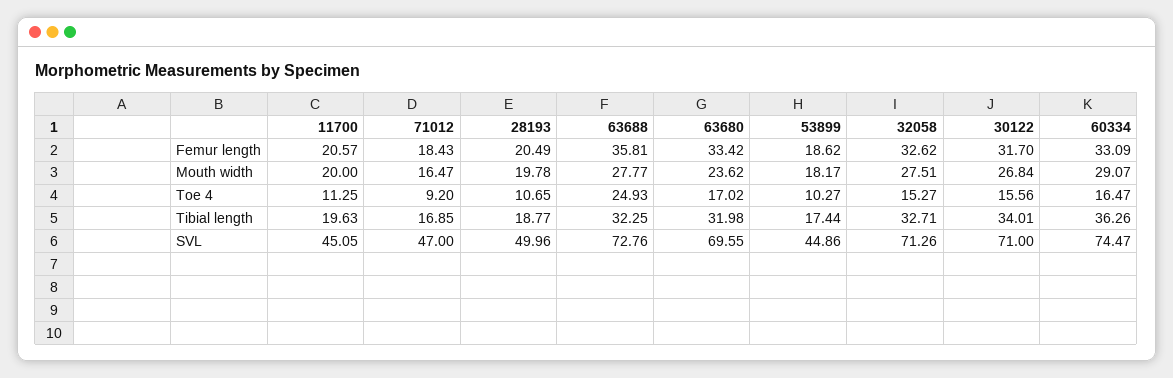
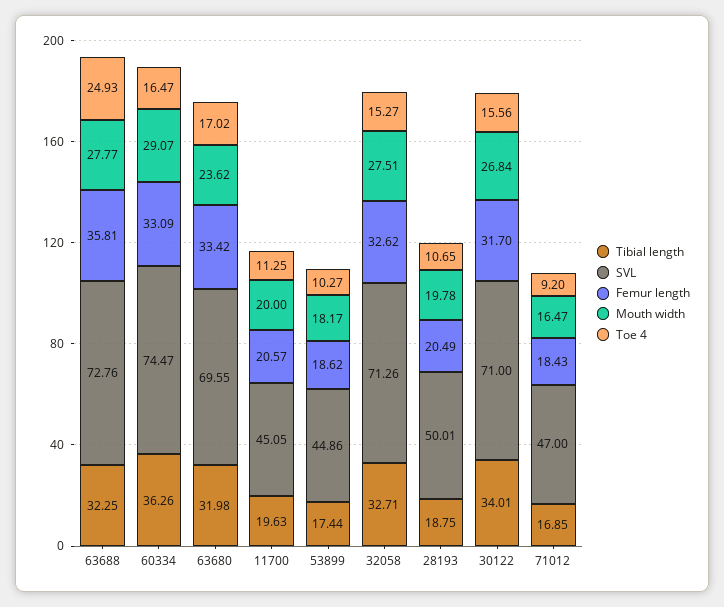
  {
    "Femur length": {
      "11700": 20.57,
      "71012": 18.43,
      "28193": 20.49,
      "63688": 35.81,
      "63680": 33.42,
      "53899": 18.62,
      "32058": 32.62,
      "30122": 31.7,
      "60334": 33.09
    },
    "Mouth width": {
      "11700": 20,
      "71012": 16.47,
      "28193": 19.78,
      "63688": 27.77,
      "63680": 23.62,
      "53899": 18.17,
      "32058": 27.51,
      "30122": 26.84,
      "60334": 29.07
    },
    "Toe 4": {
      "11700": 11.25,
      "71012": 9.2,
      "28193": 10.65,
      "63688": 24.93,
      "63680": 17.02,
      "53899": 10.27,
      "32058": 15.27,
      "30122": 15.56,
      "60334": 16.47
    },
    "Tibial length": {
      "11700": 19.63,
      "71012": 16.85,
-     "28193": 18.77,
+     "28193": 18.75,
      "63688": 32.25,
      "63680": 31.98,
      "53899": 17.44,
      "32058": 32.71,
      "30122": 34.01,
      "60334": 36.26
    },
    "SVL": {
      "11700": 45.05,
      "71012": 47,
-     "28193": 49.96,
+     "28193": 50.01,
      "63688": 72.76,
      "63680": 69.55,
      "53899": 44.86,
      "32058": 71.26,
      "30122": 71,
      "60334": 74.47
    }
  }

